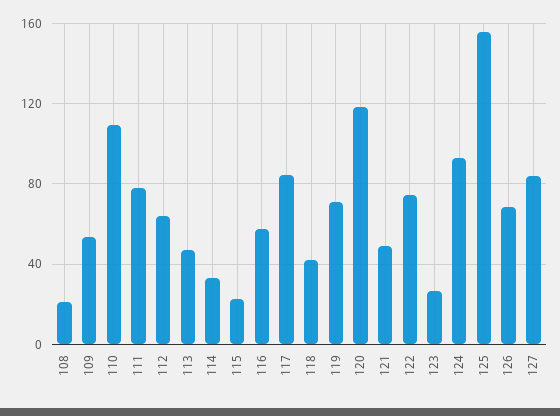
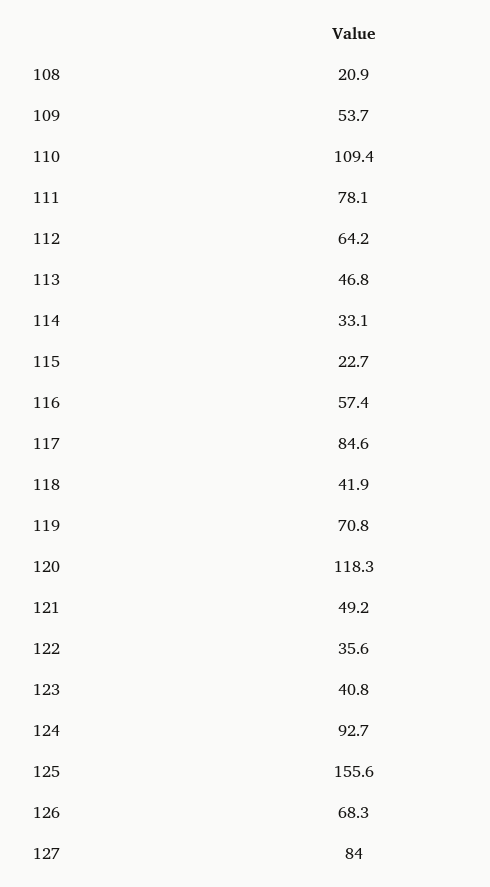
  {
    "108": 20.9,
    "109": 53.7,
    "110": 109.4,
    "111": 78.1,
    "112": 64.2,
    "113": 46.8,
    "114": 33.1,
    "115": 22.7,
    "116": 57.4,
    "117": 84.6,
    "118": 41.9,
    "119": 70.8,
    "120": 118.3,
    "121": 49.2,
-   "122": 75,
+   "122": 35.6,
-   "123": 25,
+   "123": 40.8,
    "124": 92.7,
    "125": 155.6,
    "126": 68.3,
    "127": 84
  }

